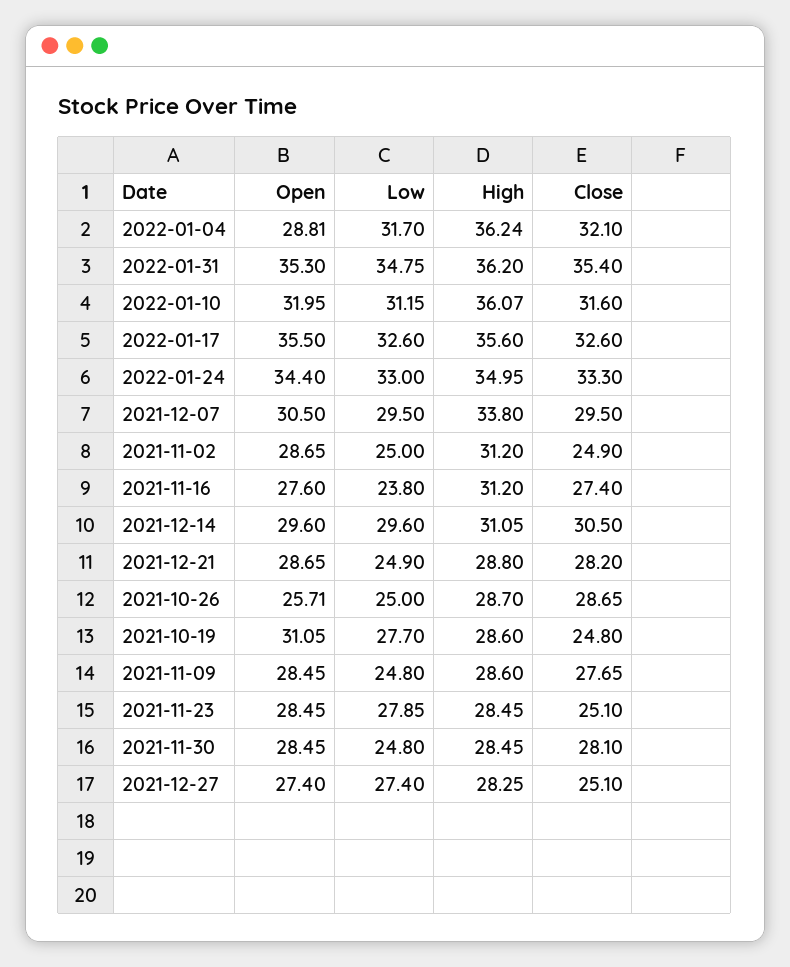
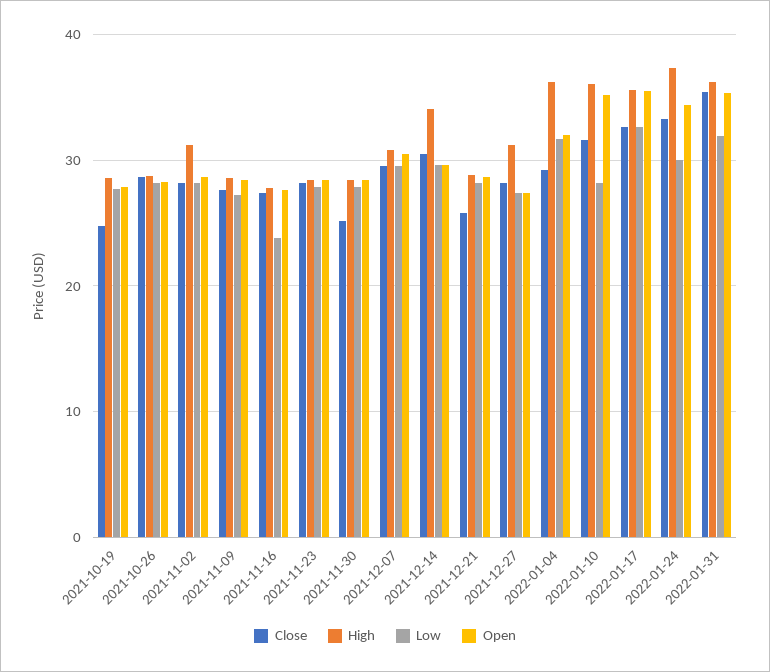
  {
    "Open": {
-     "2022-01-04": 28.81,
+     "2022-01-04": 32,
      "2022-01-31": 35.3,
-     "2022-01-10": 31.95,
+     "2022-01-10": 35,
      "2022-01-17": 35.5,
      "2022-01-24": 34.4,
      "2021-12-07": 30.5,
      "2021-11-02": 28.65,
      "2021-11-16": 27.6,
      "2021-12-14": 29.6,
      "2021-12-21": 28.65,
-     "2021-10-26": 25.71,
+     "2021-10-26": 28,
-     "2021-10-19": 31.05,
+     "2021-10-19": 28,
      "2021-11-09": 28.45,
      "2021-11-23": 28.45,
      "2021-11-30": 28.45,
      "2021-12-27": 27.4
    },
    "Low": {
      "2022-01-04": 31.7,
-     "2022-01-31": 34.75,
+     "2022-01-31": 32,
-     "2022-01-10": 31.15,
+     "2022-01-10": 28,
      "2022-01-17": 32.6,
-     "2022-01-24": 33,
+     "2022-01-24": 30,
      "2021-12-07": 29.5,
-     "2021-11-02": 25,
+     "2021-11-02": 28,
      "2021-11-16": 23.8,
      "2021-12-14": 29.6,
-     "2021-12-21": 24.9,
+     "2021-12-21": 28,
-     "2021-10-26": 25,
+     "2021-10-26": 28,
      "2021-10-19": 27.7,
-     "2021-11-09": 24.8,
+     "2021-11-09": 27,
      "2021-11-23": 27.85,
-     "2021-11-30": 24.8,
+     "2021-11-30": 28,
      "2021-12-27": 27.4
    },
    "High": {
      "2022-01-04": 36.24,
      "2022-01-31": 36.2,
      "2022-01-10": 36.07,
      "2022-01-17": 35.6,
-     "2022-01-24": 34.95,
+     "2022-01-24": 37,
-     "2021-12-07": 33.8,
+     "2021-12-07": 31,
      "2021-11-02": 31.2,
-     "2021-11-16": 31.2,
+     "2021-11-16": 28,
-     "2021-12-14": 31.05,
+     "2021-12-14": 34,
      "2021-12-21": 28.8,
      "2021-10-26": 28.7,
      "2021-10-19": 28.6,
      "2021-11-09": 28.6,
      "2021-11-23": 28.45,
      "2021-11-30": 28.45,
-     "2021-12-27": 28.25
+     "2021-12-27": 31
    },
    "Close": {
-     "2022-01-04": 32.1,
+     "2022-01-04": 29,
      "2022-01-31": 35.4,
      "2022-01-10": 31.6,
      "2022-01-17": 32.6,
      "2022-01-24": 33.3,
      "2021-12-07": 29.5,
-     "2021-11-02": 24.9,
+     "2021-11-02": 28,
      "2021-11-16": 27.4,
      "2021-12-14": 30.5,
-     "2021-12-21": 28.2,
+     "2021-12-21": 26,
      "2021-10-26": 28.65,
      "2021-10-19": 24.8,
      "2021-11-09": 27.65,
-     "2021-11-23": 25.1,
+     "2021-11-23": 28,
-     "2021-11-30": 28.1,
+     "2021-11-30": 25,
-     "2021-12-27": 25.1
+     "2021-12-27": 28
    }
  }

